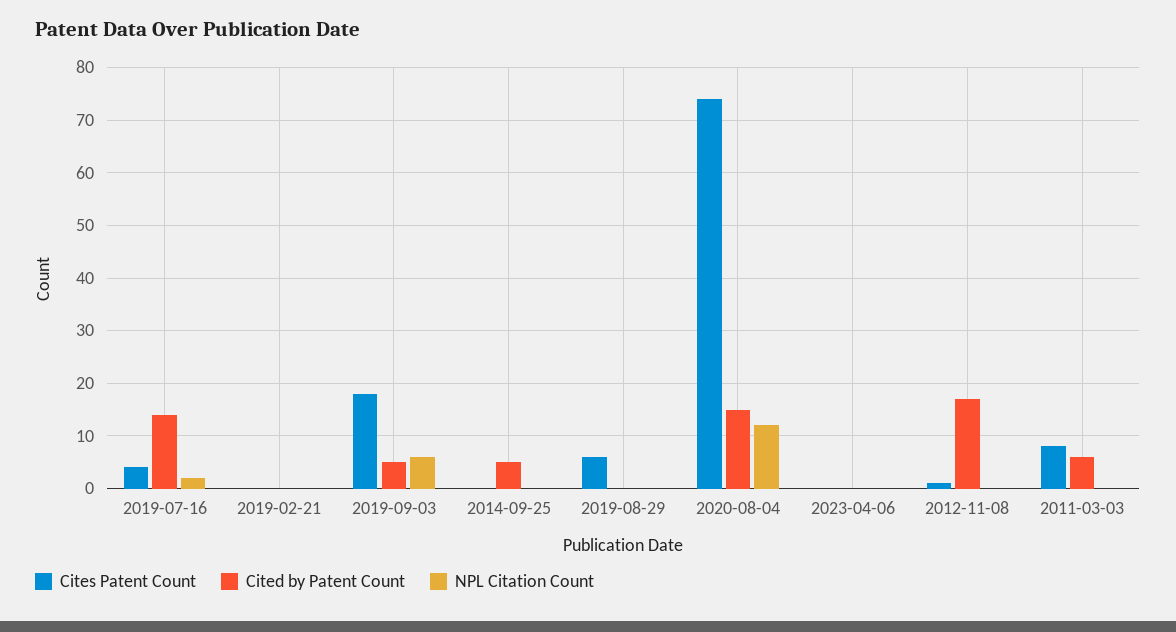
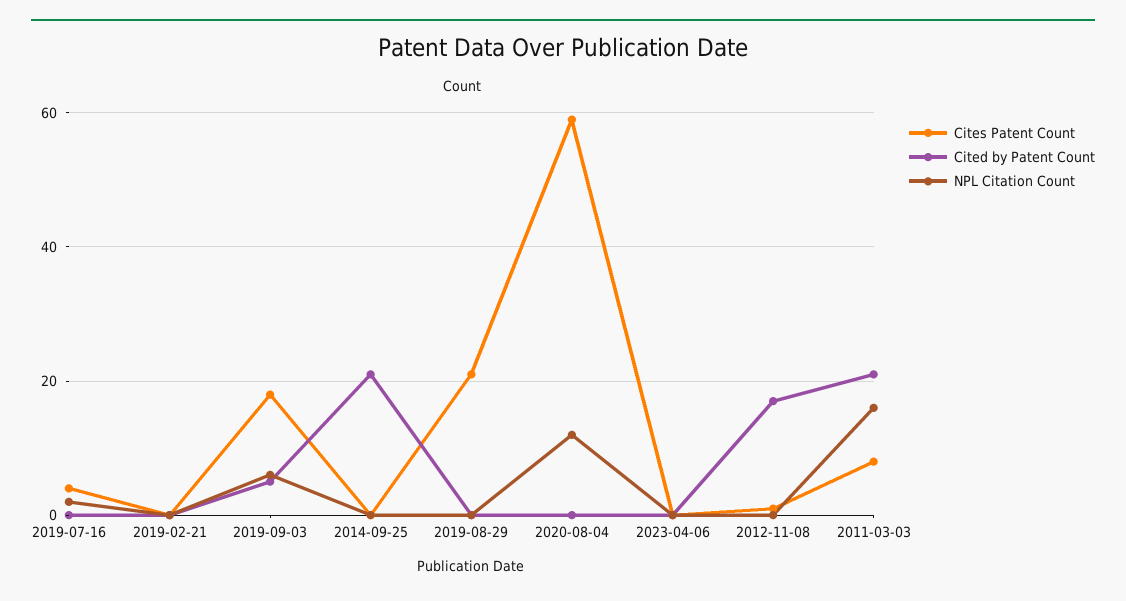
  {
    "Cites Patent Count": {
      "2019-07-16": 5,
      "2019-02-21": 0,
      "2019-09-03": 20,
      "2014-09-25": 0,
-     "2019-08-29": 5,
+     "2019-08-29": 20,
-     "2020-08-04": 75,
+     "2020-08-04": 60,
      "2023-04-06": 0,
      "2012-11-08": 0,
      "2011-03-03": 10
    },
    "Cited by Patent Count": {
-     "2019-07-16": 15,
+     "2019-07-16": 0,
      "2019-02-21": 0,
      "2019-09-03": 5,
-     "2014-09-25": 5,
+     "2014-09-25": 20,
      "2019-08-29": 0,
-     "2020-08-04": 15,
+     "2020-08-04": 0,
      "2023-04-06": 0,
      "2012-11-08": 15,
-     "2011-03-03": 5
+     "2011-03-03": 20
    },
    "NPL Citation Count": {
      "2019-07-16": 0,
      "2019-02-21": 0,
      "2019-09-03": 5,
      "2014-09-25": 0,
      "2019-08-29": 0,
      "2020-08-04": 10,
      "2023-04-06": 0,
      "2012-11-08": 0,
-     "2011-03-03": 0
+     "2011-03-03": 15
    }
  }

